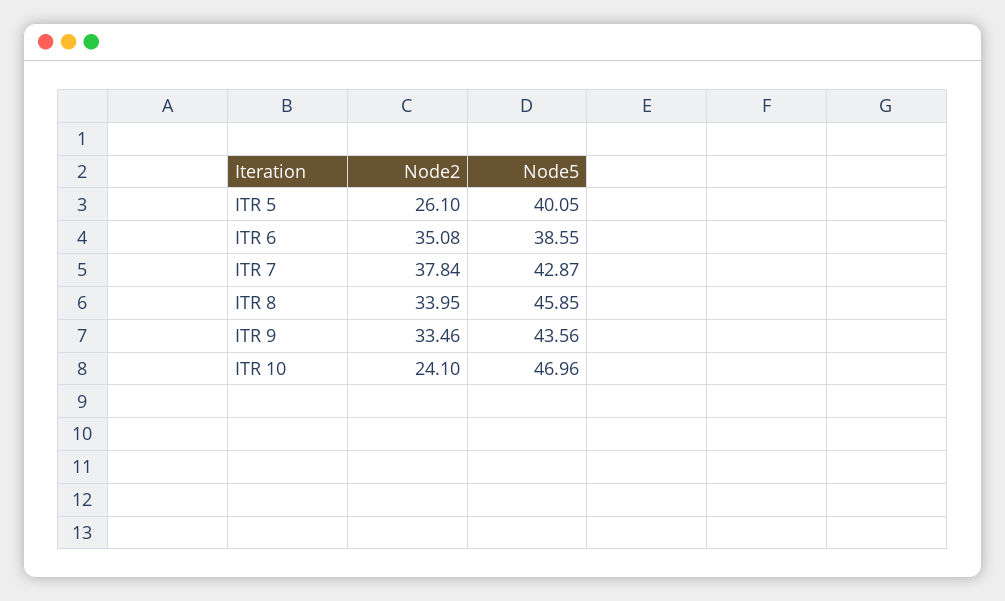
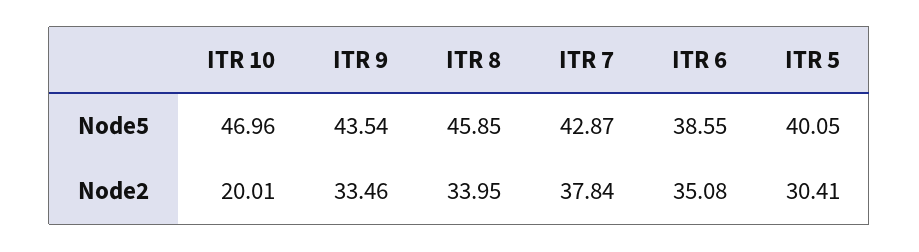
  {
    "Node2": {
-     "ITR 5": 26.1,
+     "ITR 5": 30.41,
      "ITR 6": 35.08,
      "ITR 7": 37.84,
      "ITR 8": 33.95,
      "ITR 9": 33.46,
-     "ITR 10": 24.1
+     "ITR 10": 20.01
    },
    "Node5": {
      "ITR 5": 40.05,
      "ITR 6": 38.55,
      "ITR 7": 42.87,
      "ITR 8": 45.85,
-     "ITR 9": 43.56,
+     "ITR 9": 43.54,
      "ITR 10": 46.96
    }
  }

